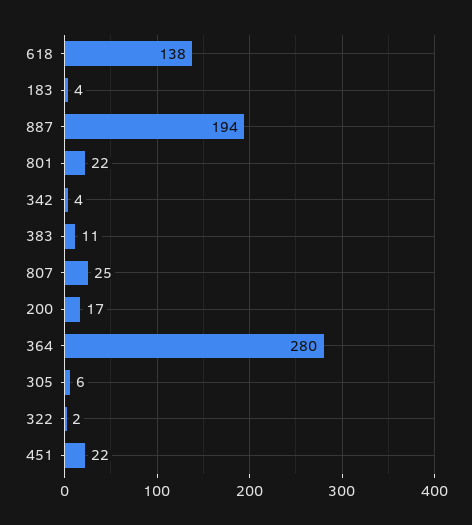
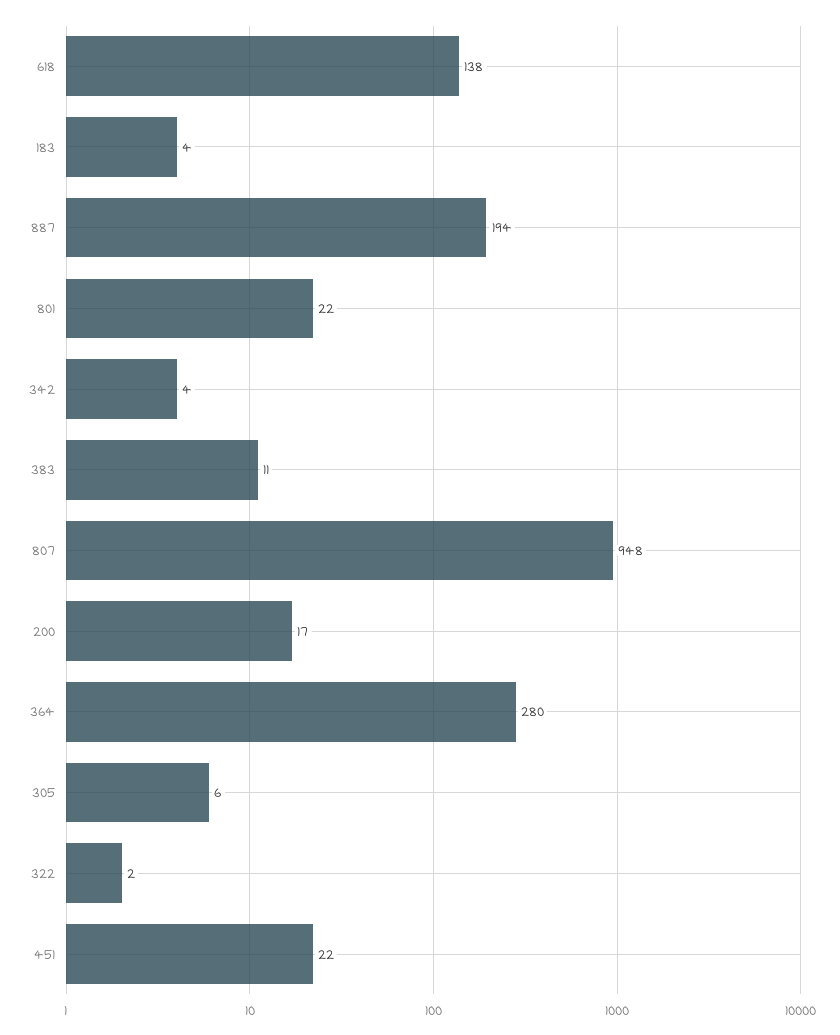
  {
    "618": 138,
    "183": 4,
    "887": 194,
    "801": 22,
    "342": 4,
    "383": 11,
-   "807": 25,
+   "807": 948,
    "200": 17,
    "364": 280,
    "305": 6,
    "322": 2,
    "451": 22
  }

